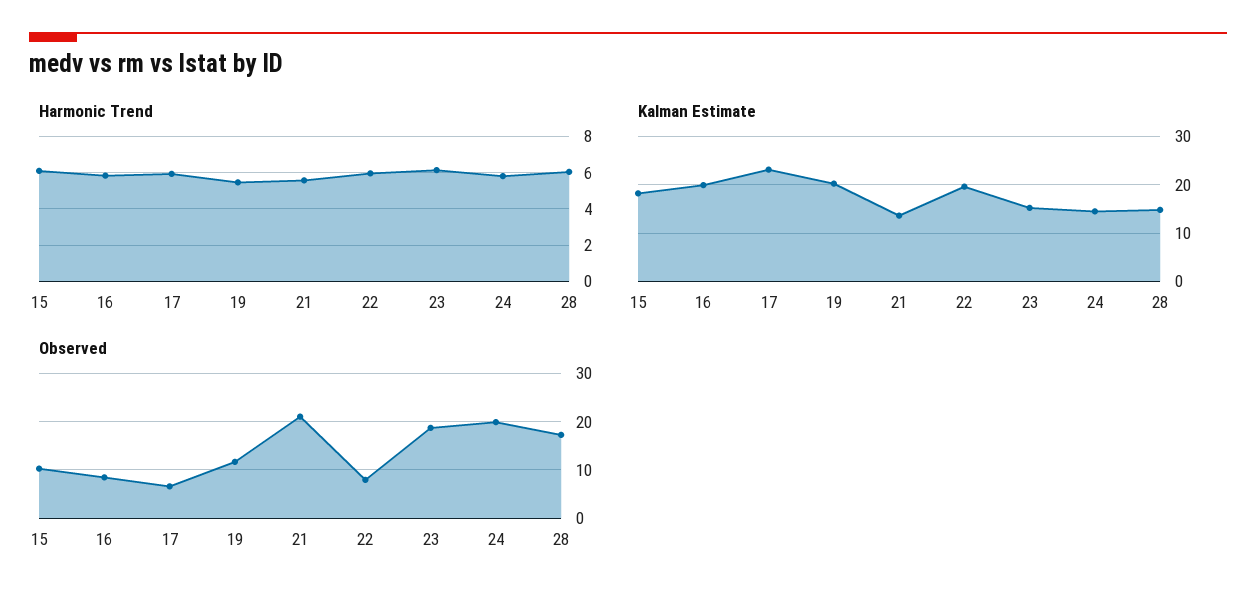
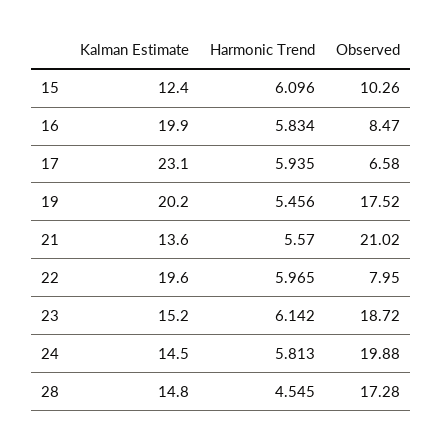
  {
    "Harmonic Trend": {
      "15": 6.096,
      "16": 5.834,
      "17": 5.935,
      "19": 5.456,
      "21": 5.57,
      "22": 5.965,
      "23": 6.142,
      "24": 5.813,
-     "28": 6
+     "28": 4.545
    },
    "Kalman Estimate": {
-     "15": 18,
+     "15": 12.4,
      "16": 19.9,
      "17": 23.1,
      "19": 20.2,
      "21": 13.6,
      "22": 19.6,
      "23": 15.2,
      "24": 14.5,
      "28": 14.8
    },
    "Observed": {
      "15": 10.26,
      "16": 8.47,
      "17": 6.58,
-     "19": 12,
+     "19": 17.52,
      "21": 21.02,
      "22": 7.95,
      "23": 18.72,
      "24": 19.88,
      "28": 17.28
    }
  }

